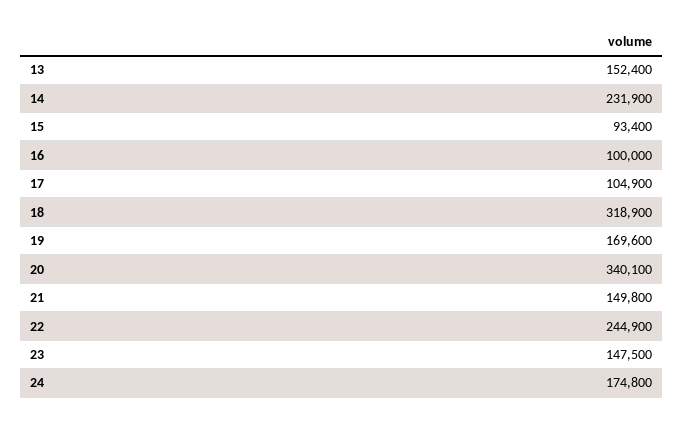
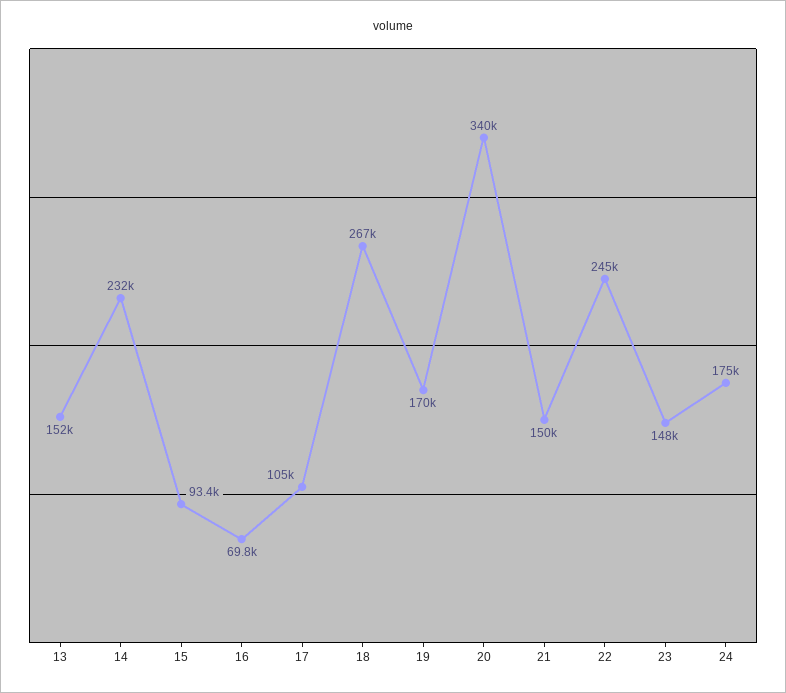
  {
    "13": 152400,
    "14": 231900,
    "15": 93400,
-   "16": 100000,
+   "16": 69800,
    "17": 104900,
-   "18": 318900,
+   "18": 267000,
    "19": 169600,
    "20": 340100,
    "21": 149800,
    "22": 244900,
    "23": 147500,
    "24": 174800
  }

